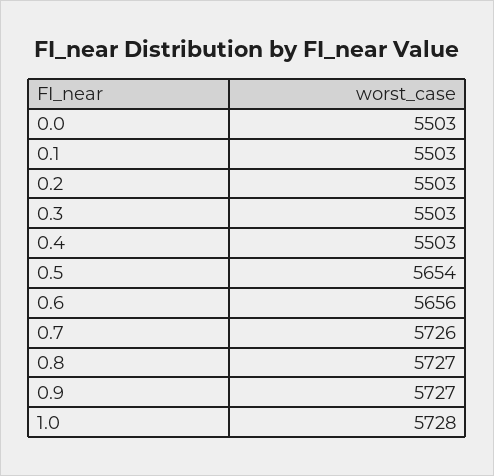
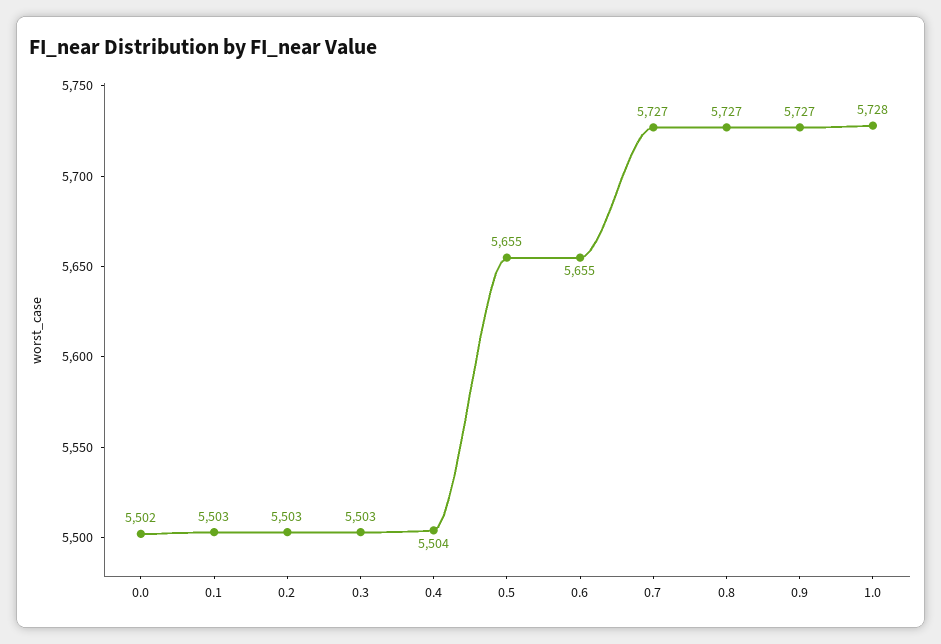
  {
-   "0.0": 5503,
+   "0.0": 5502,
    "0.1": 5503,
    "0.2": 5503,
    "0.3": 5503,
-   "0.4": 5503,
+   "0.4": 5504,
-   "0.5": 5654,
+   "0.5": 5655,
-   "0.6": 5656,
+   "0.6": 5655,
-   "0.7": 5726,
+   "0.7": 5727,
    "0.8": 5727,
    "0.9": 5727,
    "1.0": 5728
  }

